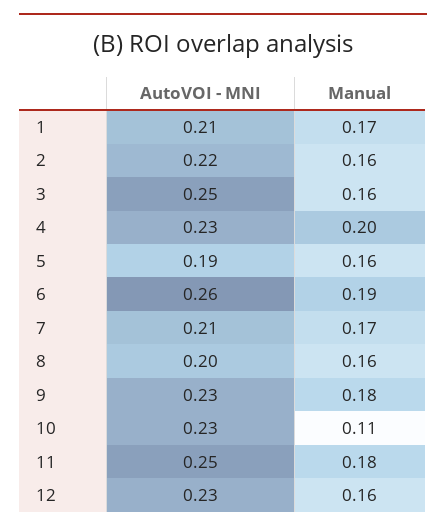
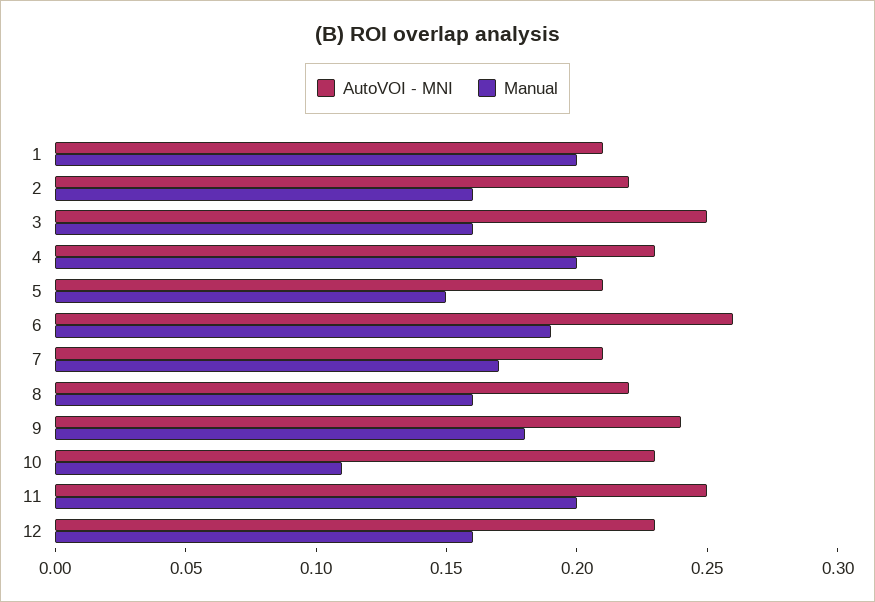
  {
    "AutoVOI - MNI": {
      "1": 0.21,
      "2": 0.22,
      "3": 0.25,
      "4": 0.23,
-     "5": 0.19,
+     "5": 0.21,
      "6": 0.26,
      "7": 0.21,
-     "8": 0.2,
+     "8": 0.22,
-     "9": 0.23,
+     "9": 0.24,
      "10": 0.23,
      "11": 0.25,
      "12": 0.23
    },
    "Manual": {
-     "1": 0.17,
+     "1": 0.2,
      "2": 0.16,
      "3": 0.16,
      "4": 0.2,
-     "5": 0.16,
+     "5": 0.15,
      "6": 0.19,
      "7": 0.17,
      "8": 0.16,
      "9": 0.18,
      "10": 0.11,
-     "11": 0.18,
+     "11": 0.2,
      "12": 0.16
    }
  }

